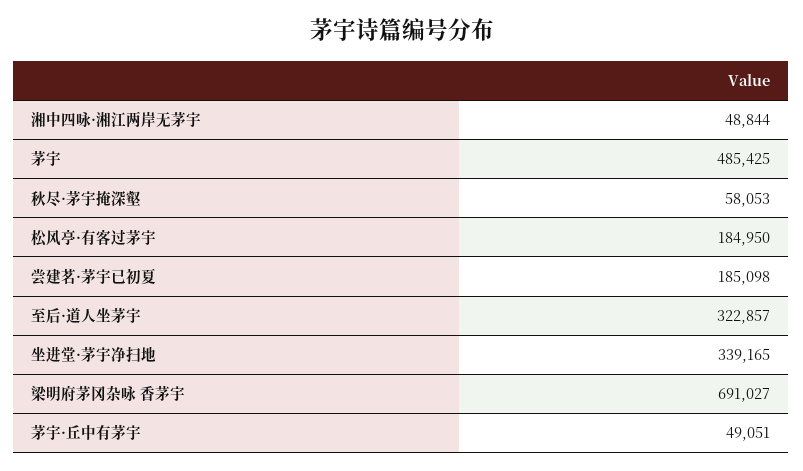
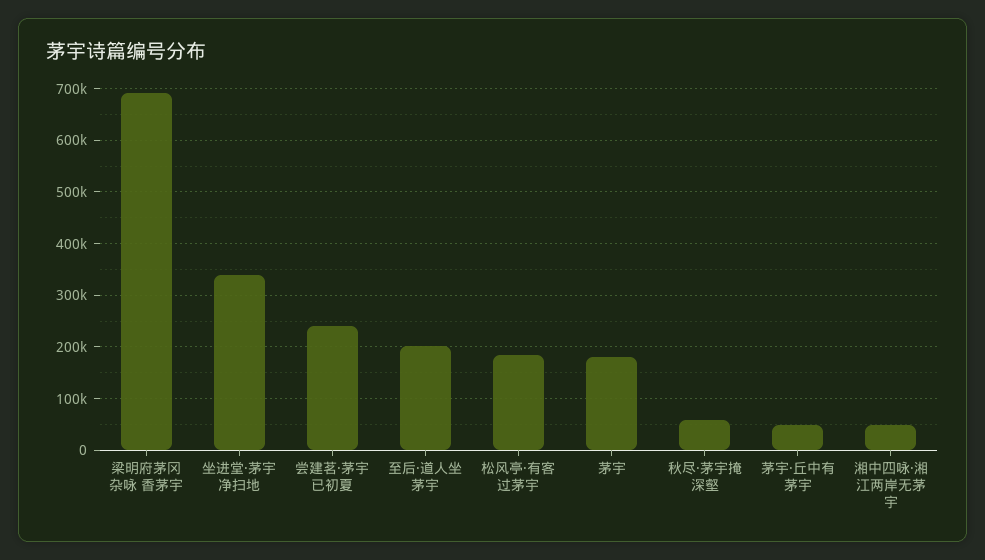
  {
    "湘中四咏·湘江两岸无茅宇": 48844,
-   "茅宇": 485425,
+   "茅宇": 180000,
    "秋尽·茅宇掩深壑": 58053,
    "松风亭·有客过茅宇": 184950,
-   "尝建茗·茅宇已初夏": 185098,
+   "尝建茗·茅宇已初夏": 240000,
-   "至后·道人坐茅宇": 322857,
+   "至后·道人坐茅宇": 200000,
    "坐进堂·茅宇净扫地": 339165,
    "梁明府茅冈杂咏 香茅宇": 691027,
    "茅宇·丘中有茅宇": 49051
  }

